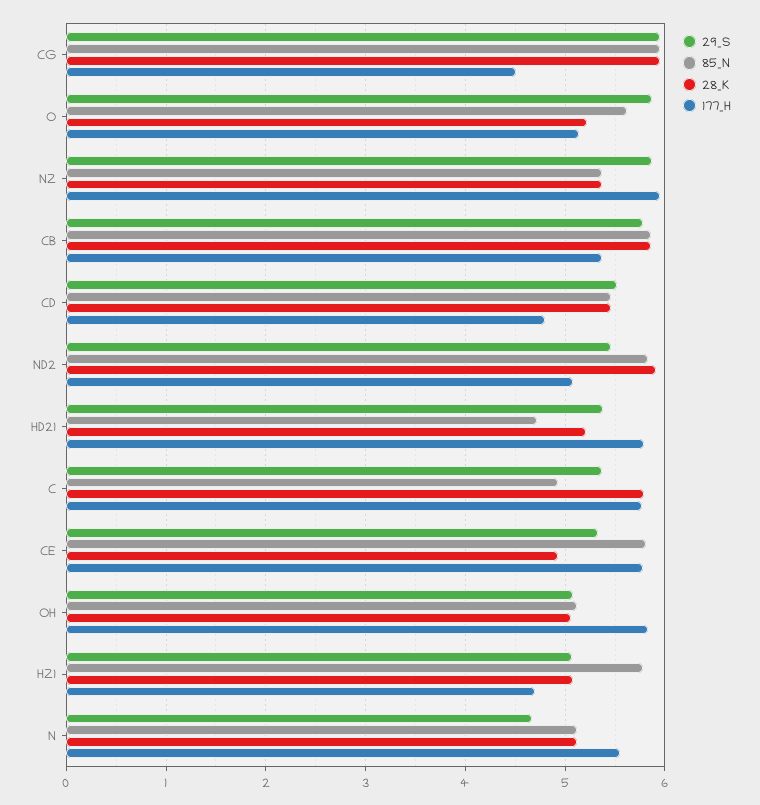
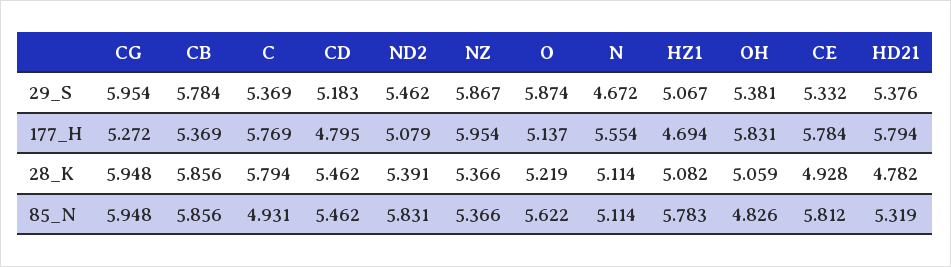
  {
    "29_S": {
      "CG": 5.954,
      "O": 5.874,
      "NZ": 5.867,
      "CB": 5.784,
-     "CD": 5.5,
+     "CD": 5.183,
      "ND2": 5.462,
      "HD21": 5.376,
      "C": 5.369,
      "CE": 5.332,
-     "OH": 5.1,
+     "OH": 5.381,
      "HZ1": 5.067,
      "N": 4.672
    },
    "85_N": {
      "CG": 5.948,
      "O": 5.622,
      "NZ": 5.366,
      "CB": 5.856,
      "CD": 5.462,
      "ND2": 5.831,
-     "HD21": 4.7,
+     "HD21": 5.319,
      "C": 4.931,
      "CE": 5.812,
-     "OH": 5.1,
+     "OH": 4.826,
      "HZ1": 5.783,
      "N": 5.114
    },
    "28_K": {
      "CG": 5.948,
      "O": 5.219,
      "NZ": 5.366,
      "CB": 5.856,
      "CD": 5.462,
-     "ND2": 5.9,
+     "ND2": 5.391,
-     "HD21": 5.2,
+     "HD21": 4.782,
      "C": 5.794,
      "CE": 4.928,
      "OH": 5.059,
      "HZ1": 5.082,
      "N": 5.114
    },
    "177_H": {
-     "CG": 4.5,
+     "CG": 5.272,
      "O": 5.137,
      "NZ": 5.954,
      "CB": 5.369,
      "CD": 4.795,
      "ND2": 5.079,
      "HD21": 5.794,
      "C": 5.769,
      "CE": 5.784,
      "OH": 5.831,
      "HZ1": 4.694,
      "N": 5.554
    }
  }

